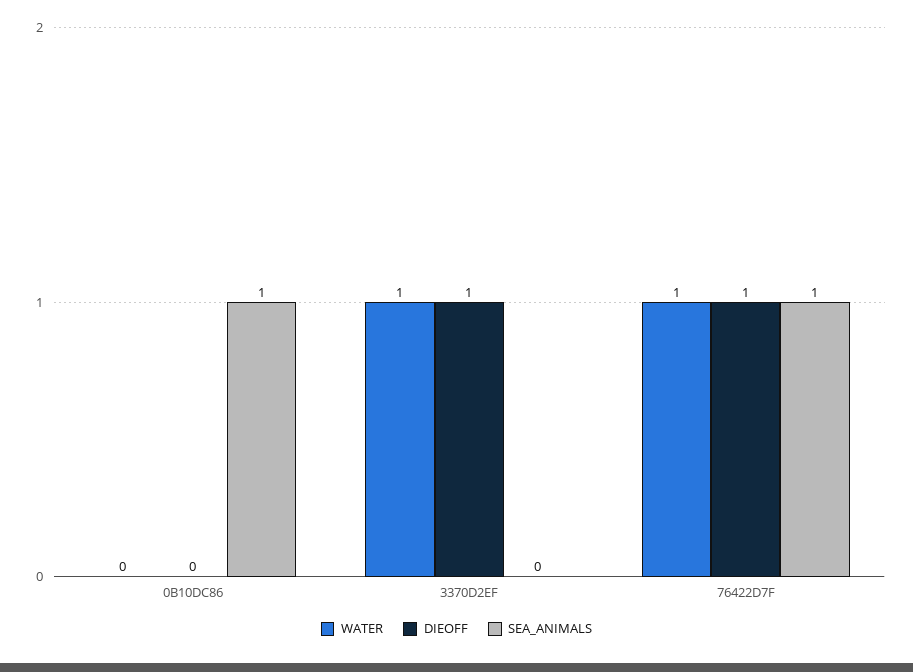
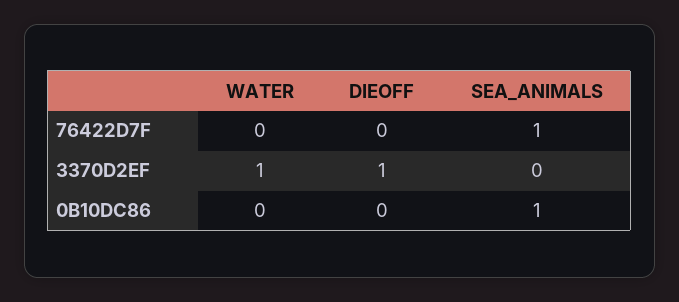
  {
    "WATER": {
      "0B10DC86": 0,
      "3370D2EF": 1,
-     "76422D7F": 1
+     "76422D7F": 0
    },
    "DIEOFF": {
      "0B10DC86": 0,
      "3370D2EF": 1,
-     "76422D7F": 1
+     "76422D7F": 0
    },
    "SEA_ANIMALS": {
      "0B10DC86": 1,
      "3370D2EF": 0,
      "76422D7F": 1
    }
  }

